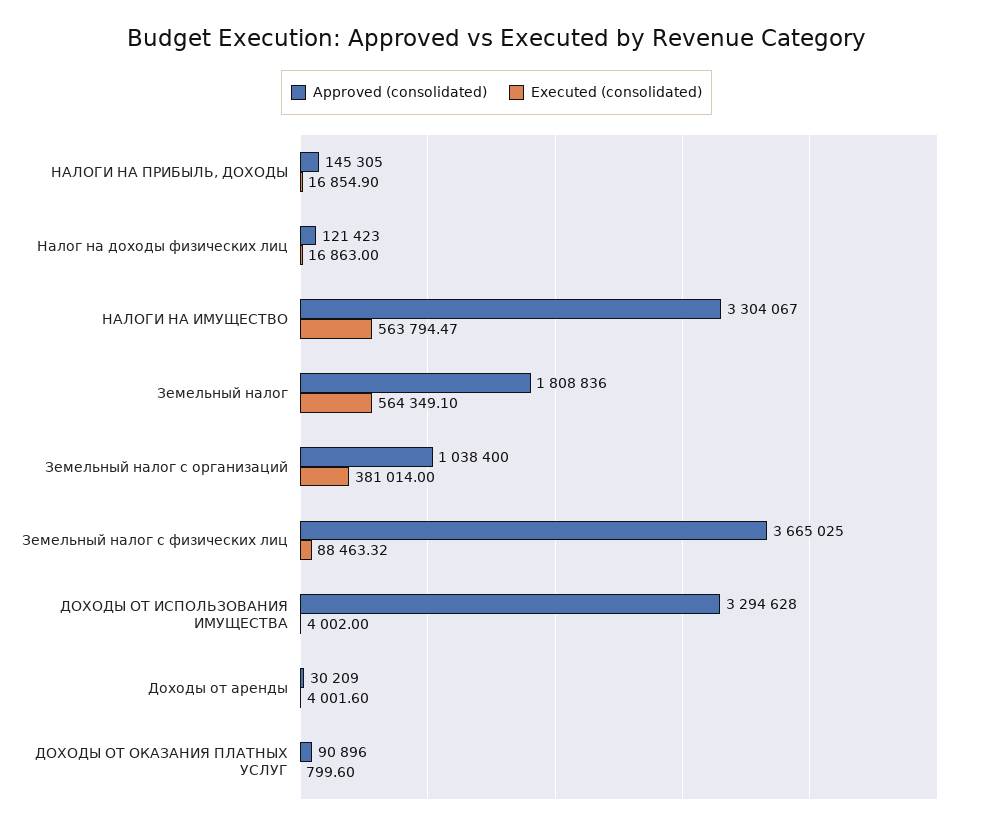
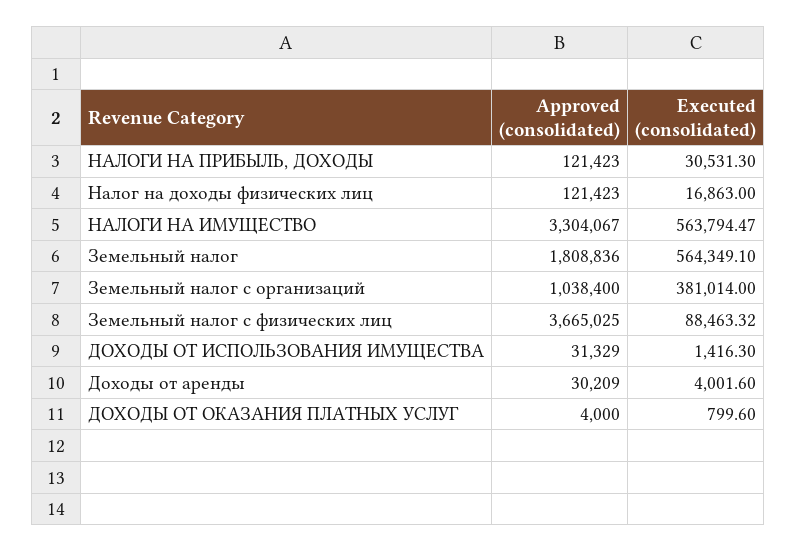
  {
    "Approved (consolidated)": {
-     "НАЛОГИ НА ПРИБЫЛЬ, ДОХОДЫ": 145305,
+     "НАЛОГИ НА ПРИБЫЛЬ, ДОХОДЫ": 121423,
      "Налог на доходы физических лиц": 121423,
      "НАЛОГИ НА ИМУЩЕСТВО": 3304067,
      "Земельный налог": 1808836,
      "Земельный налог с организаций": 1038400,
      "Земельный налог с физических лиц": 3665025,
-     "ДОХОДЫ ОТ ИСПОЛЬЗОВАНИЯ ИМУЩЕСТВА": 3294628,
+     "ДОХОДЫ ОТ ИСПОЛЬЗОВАНИЯ ИМУЩЕСТВА": 31329,
      "Доходы от аренды": 30209,
-     "ДОХОДЫ ОТ ОКАЗАНИЯ ПЛАТНЫХ УСЛУГ": 90896
+     "ДОХОДЫ ОТ ОКАЗАНИЯ ПЛАТНЫХ УСЛУГ": 4000
    },
    "Executed (consolidated)": {
-     "НАЛОГИ НА ПРИБЫЛЬ, ДОХОДЫ": 16854.9,
+     "НАЛОГИ НА ПРИБЫЛЬ, ДОХОДЫ": 30531.3,
      "Налог на доходы физических лиц": 16863,
      "НАЛОГИ НА ИМУЩЕСТВО": 563794.47,
      "Земельный налог": 564349.1,
      "Земельный налог с организаций": 381014,
      "Земельный налог с физических лиц": 88463.32,
-     "ДОХОДЫ ОТ ИСПОЛЬЗОВАНИЯ ИМУЩЕСТВА": 4002,
+     "ДОХОДЫ ОТ ИСПОЛЬЗОВАНИЯ ИМУЩЕСТВА": 1416.3,
      "Доходы от аренды": 4001.6,
      "ДОХОДЫ ОТ ОКАЗАНИЯ ПЛАТНЫХ УСЛУГ": 799.6
    }
  }

